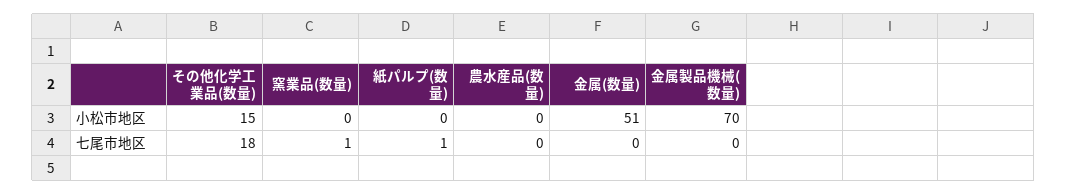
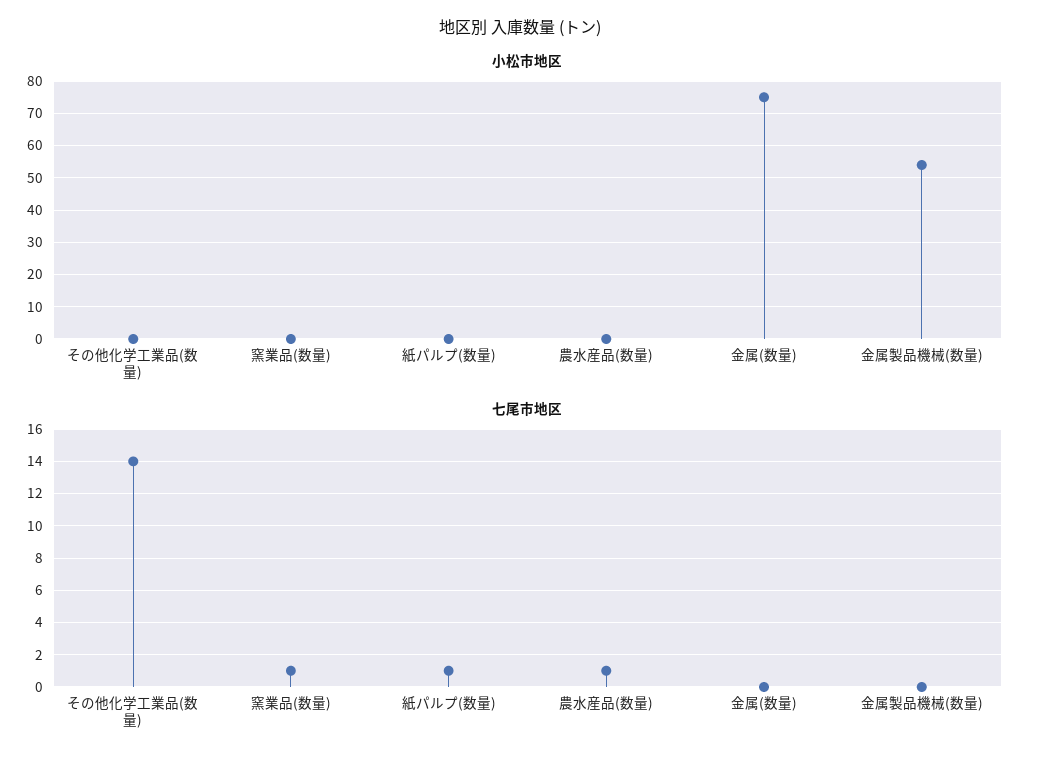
  {
    "小松市地区": {
-     "その他化学工業品(数量)": 15,
+     "その他化学工業品(数量)": 0,
      "窯業品(数量)": 0,
      "紙パルプ(数量)": 0,
      "農水産品(数量)": 0,
-     "金属(数量)": 51,
+     "金属(数量)": 75,
-     "金属製品機械(数量)": 70
+     "金属製品機械(数量)": 55
    },
    "七尾市地区": {
-     "その他化学工業品(数量)": 18,
+     "その他化学工業品(数量)": 14,
      "窯業品(数量)": 1,
      "紙パルプ(数量)": 1,
-     "農水産品(数量)": 0,
+     "農水産品(数量)": 1,
      "金属(数量)": 0,
      "金属製品機械(数量)": 0
    }
  }

